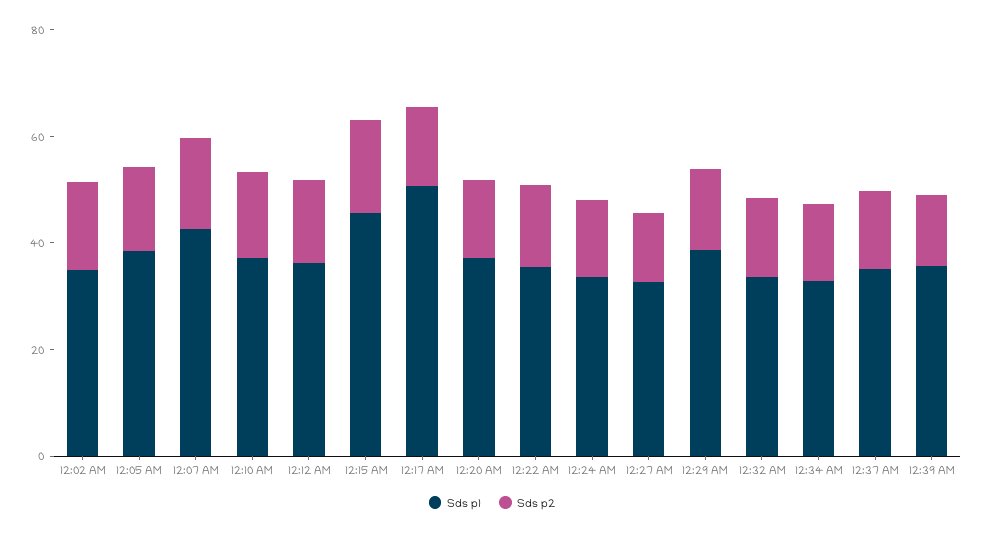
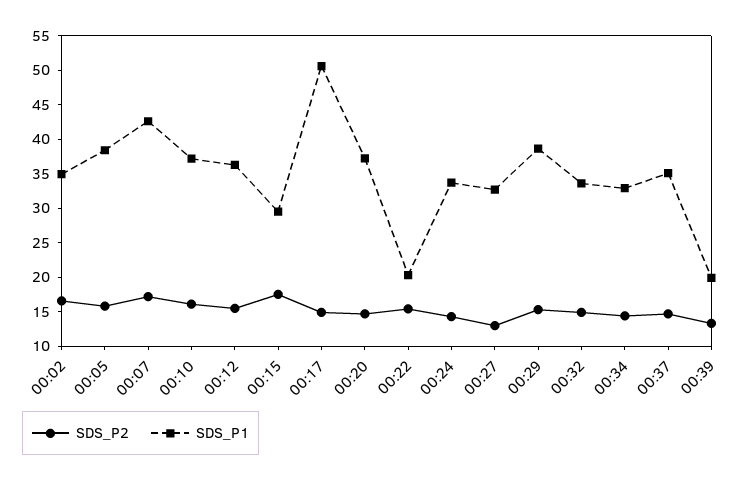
  {
    "Sds p1": {
      "12:02 AM": 35,
      "12:05 AM": 37.5,
      "12:07 AM": 42.5,
      "12:10 AM": 37.5,
      "12:12 AM": 37.5,
-     "12:15 AM": 45,
+     "12:15 AM": 30,
      "12:17 AM": 50,
      "12:20 AM": 37.5,
-     "12:22 AM": 35,
+     "12:22 AM": 20,
      "12:24 AM": 32.5,
      "12:27 AM": 32.5,
      "12:29 AM": 37.5,
      "12:32 AM": 32.5,
      "12:34 AM": 32.5,
      "12:37 AM": 35,
-     "12:39 AM": 35
+     "12:39 AM": 20
    },
    "Sds p2": {
      "12:02 AM": 17.5,
      "12:05 AM": 15,
      "12:07 AM": 17.5,
      "12:10 AM": 15,
      "12:12 AM": 15,
      "12:15 AM": 17.5,
      "12:17 AM": 15,
      "12:20 AM": 15,
      "12:22 AM": 15,
      "12:24 AM": 15,
      "12:27 AM": 12.5,
      "12:29 AM": 15,
      "12:32 AM": 15,
      "12:34 AM": 15,
      "12:37 AM": 15,
      "12:39 AM": 12.5
    }
  }

